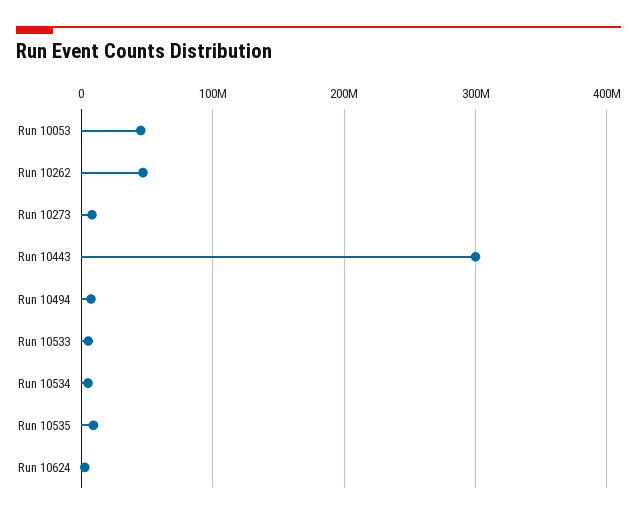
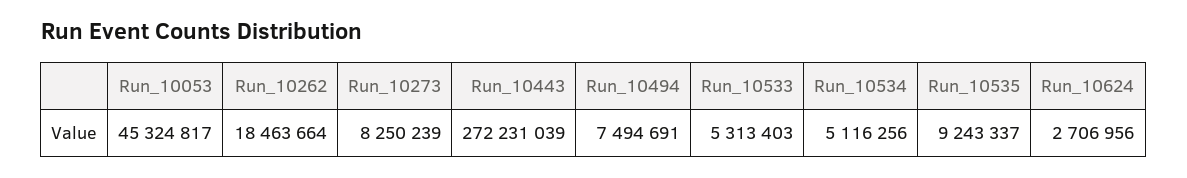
  {
    "Run 10053": 45324817,
-   "Run 10262": 50000000,
+   "Run 10262": 18463664,
    "Run 10273": 8250239,
-   "Run 10443": 300000000,
+   "Run 10443": 272231039,
    "Run 10494": 7494691,
    "Run 10533": 5313403,
    "Run 10534": 5116256,
    "Run 10535": 9243337,
    "Run 10624": 2706956
  }

